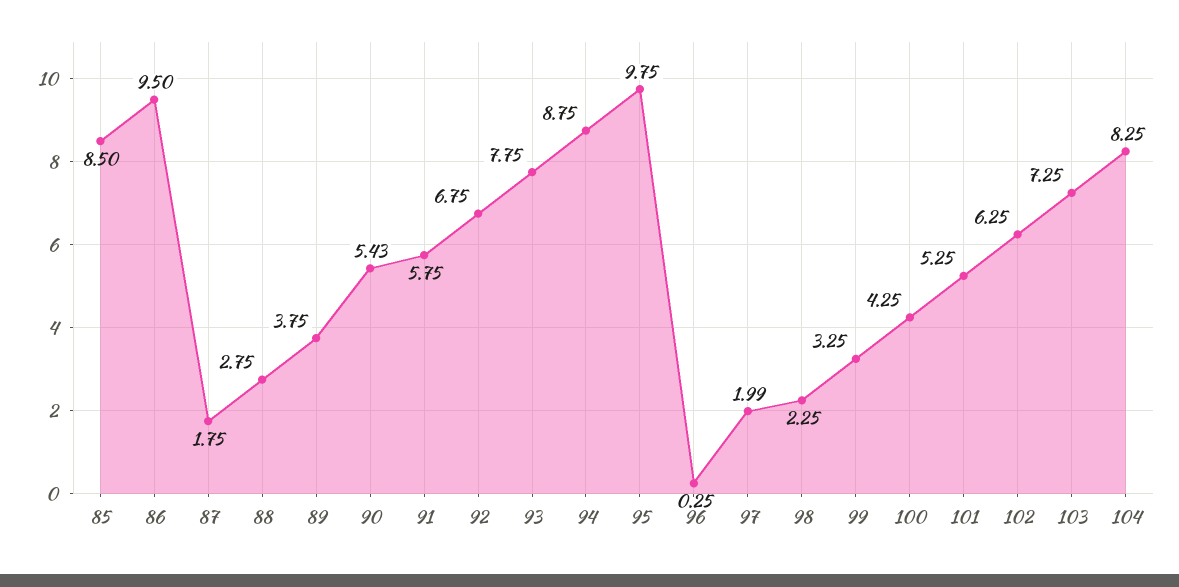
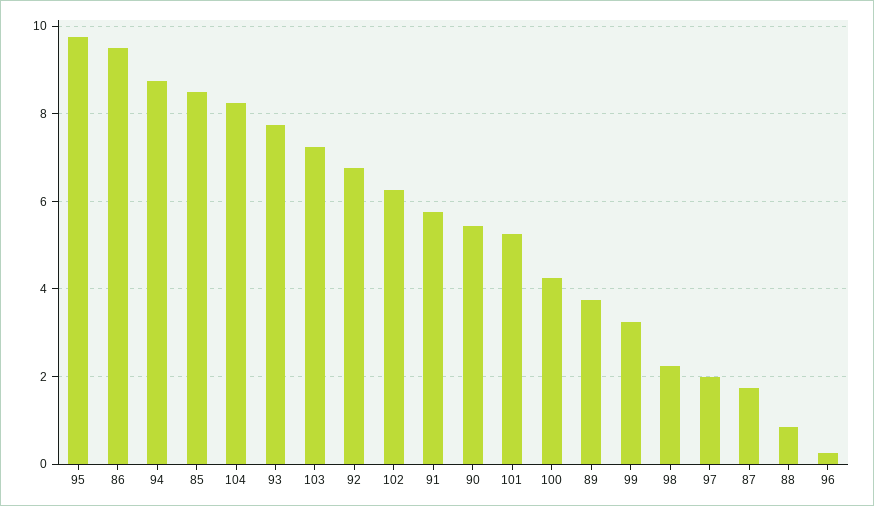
  {
    "85": 8.5,
    "86": 9.5,
    "87": 1.75,
-   "88": 2.75,
+   "88": 0.8,
    "89": 3.75,
    "90": 5.43,
    "91": 5.75,
    "92": 6.75,
    "93": 7.75,
    "94": 8.75,
    "95": 9.75,
    "96": 0.25,
    "97": 1.99,
    "98": 2.25,
    "99": 3.25,
    "100": 4.25,
    "101": 5.25,
    "102": 6.25,
    "103": 7.25,
    "104": 8.25
  }

